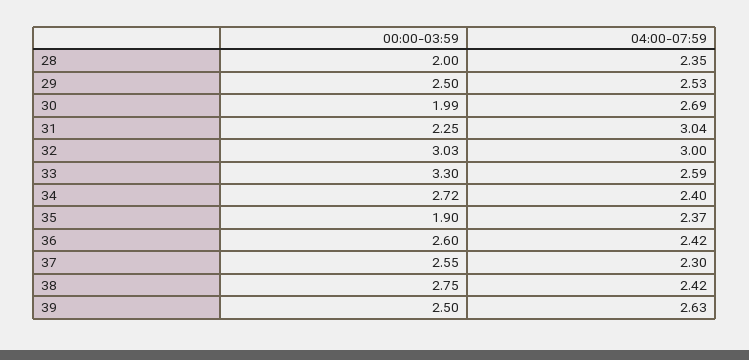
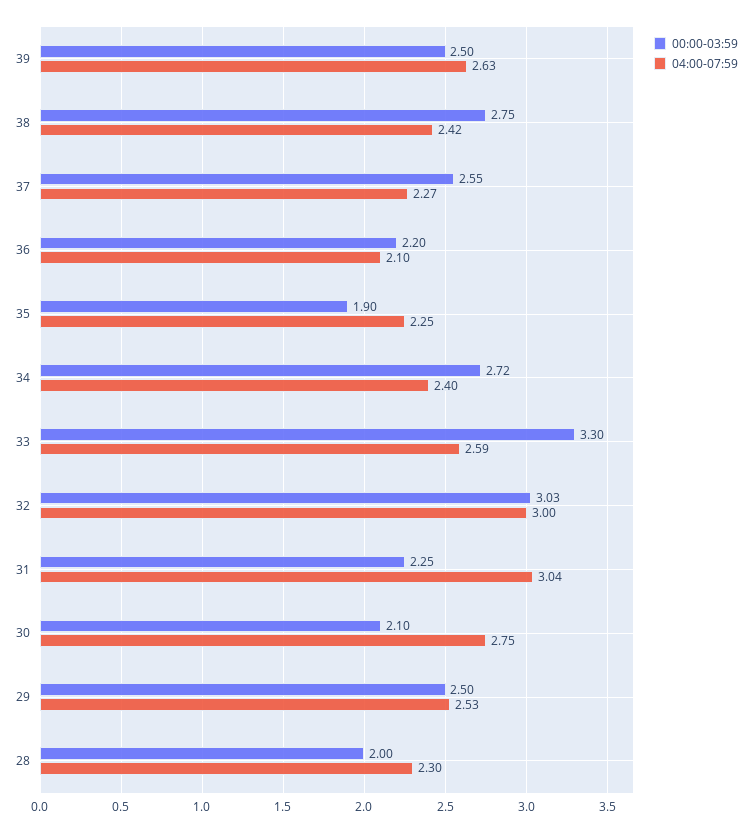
  {
    "00:00-03:59": {
      "28": 2,
      "29": 2.5,
-     "30": 1.99,
+     "30": 2.1,
      "31": 2.25,
      "32": 3.03,
      "33": 3.3,
      "34": 2.72,
      "35": 1.9,
-     "36": 2.6,
+     "36": 2.2,
      "37": 2.55,
      "38": 2.75,
      "39": 2.5
    },
    "04:00-07:59": {
-     "28": 2.35,
+     "28": 2.3,
      "29": 2.53,
-     "30": 2.69,
+     "30": 2.75,
      "31": 3.04,
      "32": 3,
      "33": 2.59,
      "34": 2.4,
-     "35": 2.37,
+     "35": 2.25,
-     "36": 2.42,
+     "36": 2.1,
-     "37": 2.3,
+     "37": 2.27,
      "38": 2.42,
      "39": 2.63
    }
  }

